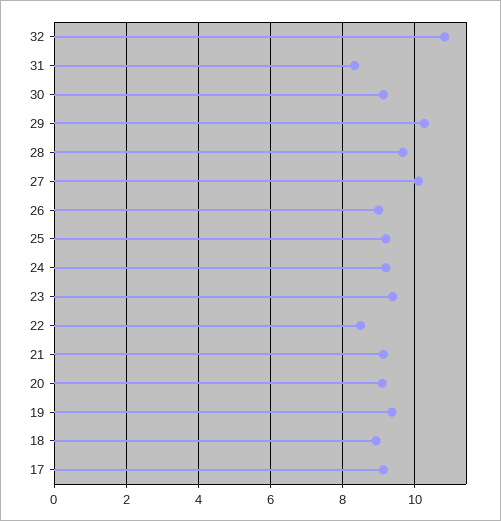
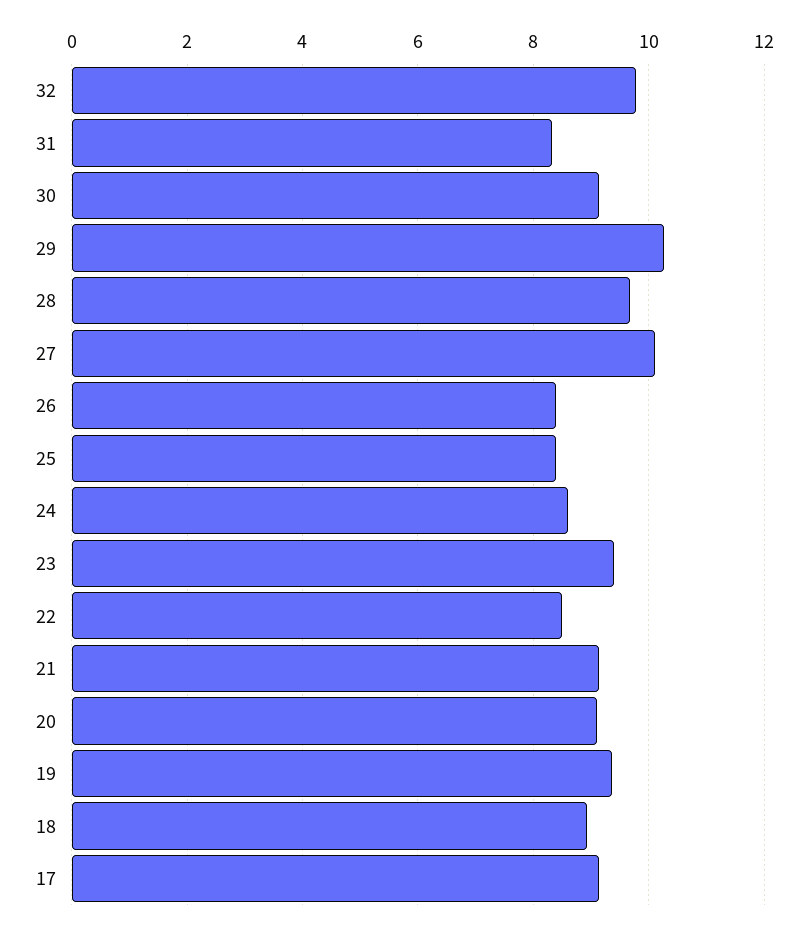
  {
-   "32": 10.8,
+   "32": 9.8,
    "31": 8.4,
    "30": 9.2,
    "29": 10.2,
    "28": 9.6,
    "27": 10.2,
-   "26": 9,
+   "26": 8.4,
-   "25": 9.2,
+   "25": 8.4,
-   "24": 9.2,
+   "24": 8.6,
    "23": 9.4,
    "22": 8.6,
    "21": 9.2,
    "20": 9.2,
    "19": 9.4,
    "18": 9,
    "17": 9.2
  }

